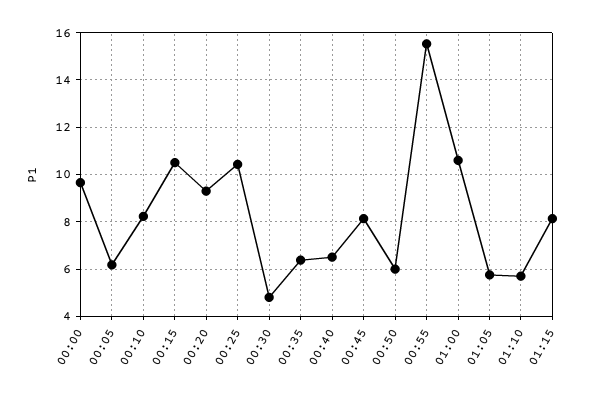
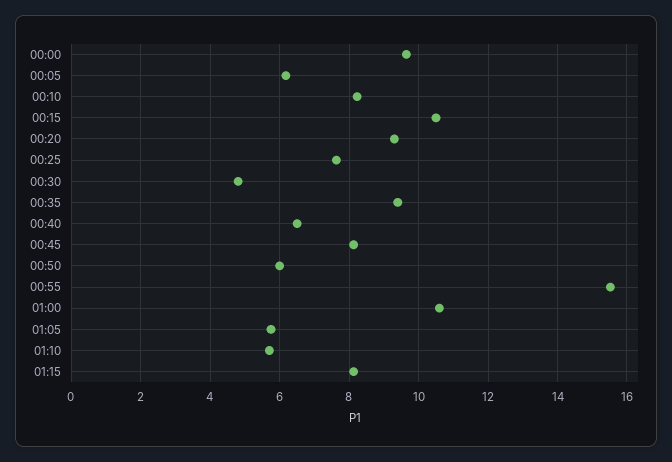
  {
    "00:00": 9.6,
    "00:05": 6.2,
    "00:10": 8.2,
    "00:15": 10.6,
    "00:20": 9.4,
-   "00:25": 10.5,
+   "00:25": 7.6,
    "00:30": 4.8,
-   "00:35": 6.5,
+   "00:35": 9.4,
    "00:40": 6.6,
    "00:45": 8.2,
    "00:50": 6,
    "00:55": 15.6,
    "01:00": 10.6,
    "01:05": 5.8,
    "01:10": 5.8,
    "01:15": 8.2
  }

